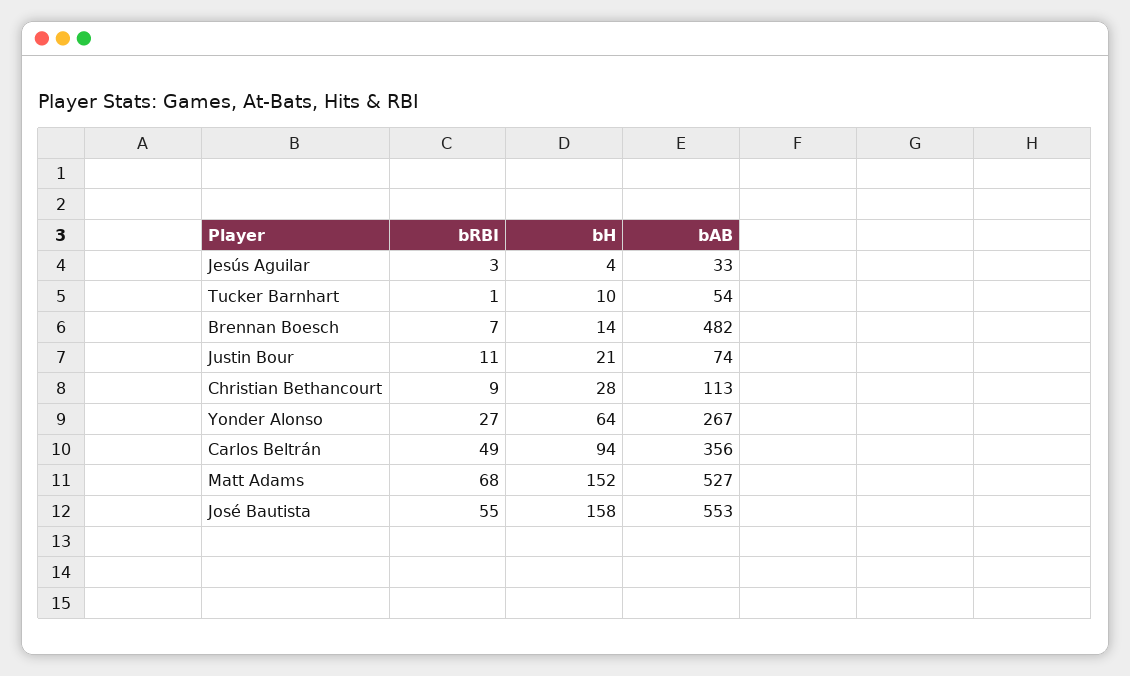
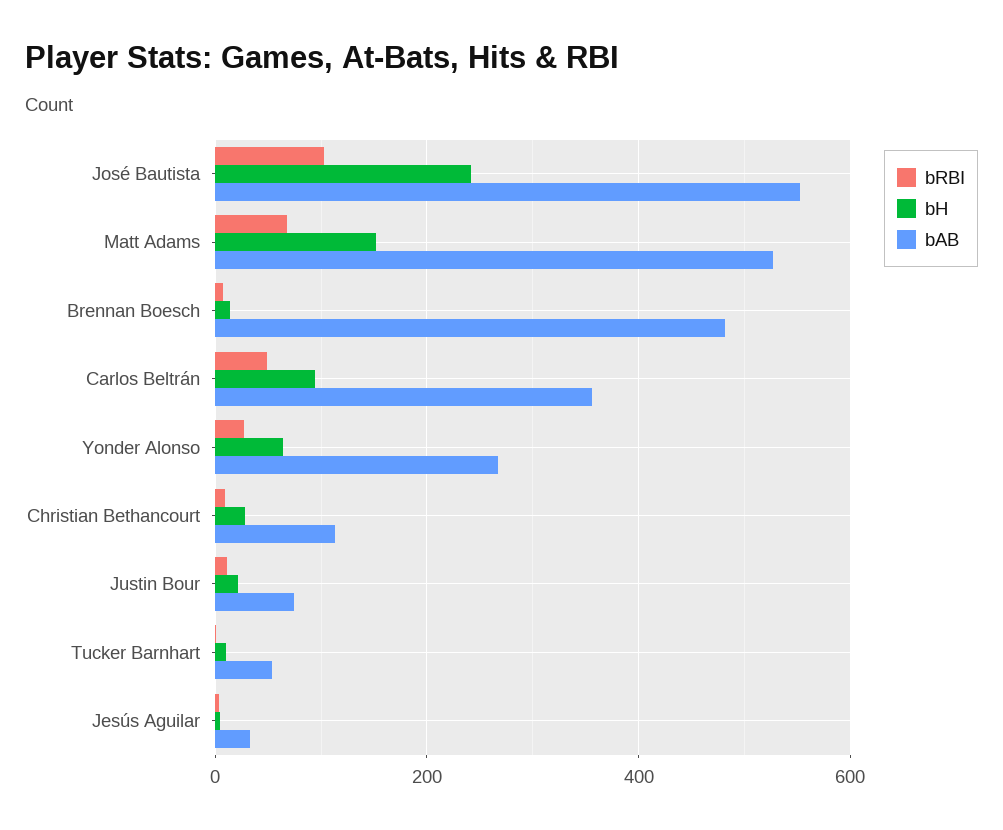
  {
    "bRBI": {
      "Jesús Aguilar": 3,
      "Tucker Barnhart": 1,
      "Brennan Boesch": 7,
      "Justin Bour": 11,
      "Christian Bethancourt": 9,
      "Yonder Alonso": 27,
      "Carlos Beltrán": 49,
      "Matt Adams": 68,
-     "José Bautista": 55
+     "José Bautista": 100
    },
    "bH": {
      "Jesús Aguilar": 4,
      "Tucker Barnhart": 10,
      "Brennan Boesch": 14,
      "Justin Bour": 21,
      "Christian Bethancourt": 28,
      "Yonder Alonso": 64,
      "Carlos Beltrán": 94,
      "Matt Adams": 152,
-     "José Bautista": 158
+     "José Bautista": 240
    },
    "bAB": {
      "Jesús Aguilar": 33,
      "Tucker Barnhart": 54,
      "Brennan Boesch": 482,
      "Justin Bour": 74,
      "Christian Bethancourt": 113,
      "Yonder Alonso": 267,
      "Carlos Beltrán": 356,
      "Matt Adams": 527,
      "José Bautista": 553
    }
  }

